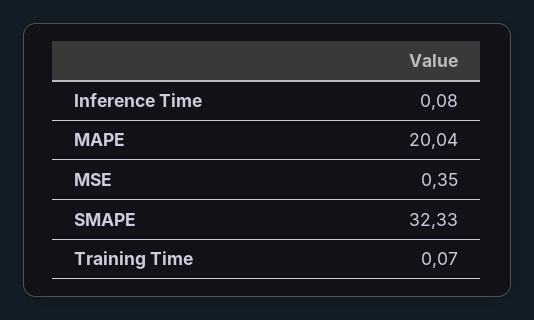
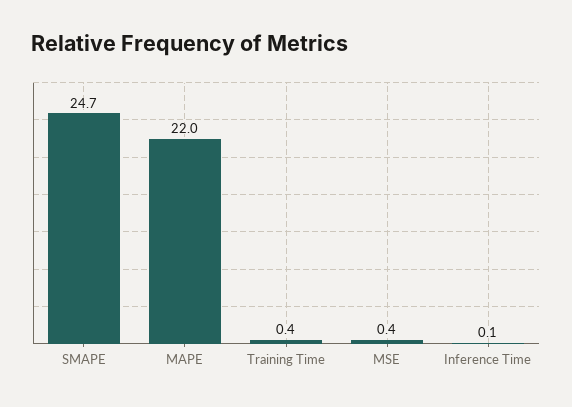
  {
    "Inference Time": 0.08,
-   "MAPE": 20.04,
+   "MAPE": 22,
    "MSE": 0.35,
-   "SMAPE": 32.33,
+   "SMAPE": 24.7,
-   "Training Time": 0.07
+   "Training Time": 0.4
  }

